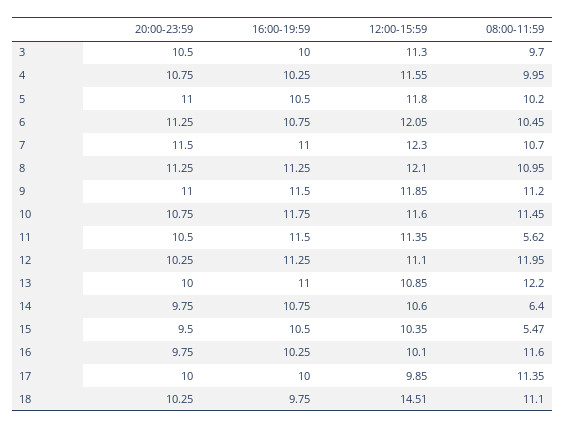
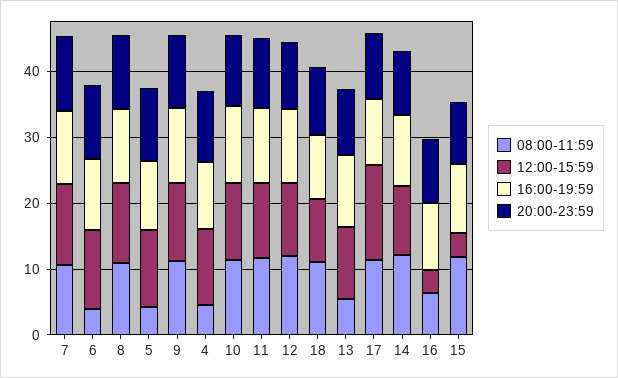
  {
    "20:00-23:59": {
-     "3": 10.5,
      "4": 10.75,
      "5": 11,
      "6": 11.25,
      "7": 11.5,
      "8": 11.25,
      "9": 11,
      "10": 10.75,
      "11": 10.5,
      "12": 10.25,
      "13": 10,
      "14": 9.75,
      "15": 9.5,
      "16": 9.75,
      "17": 10,
      "18": 10.25
    },
    "16:00-19:59": {
-     "3": 10,
      "4": 10.25,
      "5": 10.5,
      "6": 10.75,
      "7": 11,
      "8": 11.25,
      "9": 11.5,
      "10": 11.75,
      "11": 11.5,
      "12": 11.25,
      "13": 11,
      "14": 10.75,
      "15": 10.5,
      "16": 10.25,
      "17": 10,
      "18": 9.75
    },
    "12:00-15:59": {
-     "3": 11.3,
      "4": 11.55,
      "5": 11.8,
      "6": 12.05,
      "7": 12.3,
      "8": 12.1,
      "9": 11.85,
      "10": 11.6,
      "11": 11.35,
      "12": 11.1,
      "13": 10.85,
      "14": 10.6,
-     "15": 10.35,
+     "15": 4,
-     "16": 10.1,
+     "16": 4,
-     "17": 9.85,
+     "17": 14,
-     "18": 14.51
+     "18": 10
    },
    "08:00-11:59": {
-     "3": 9.7,
-     "4": 9.95,
+     "4": 4,
-     "5": 10.2,
+     "5": 4,
-     "6": 10.45,
+     "6": 4,
      "7": 10.7,
      "8": 10.95,
      "9": 11.2,
      "10": 11.45,
-     "11": 5.62,
+     "11": 12,
      "12": 11.95,
-     "13": 12.2,
+     "13": 6,
-     "14": 6.4,
+     "14": 12,
-     "15": 5.47,
+     "15": 12,
-     "16": 11.6,
+     "16": 6,
      "17": 11.35,
      "18": 11.1
    }
  }

